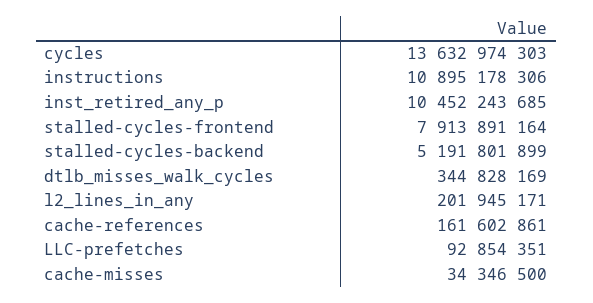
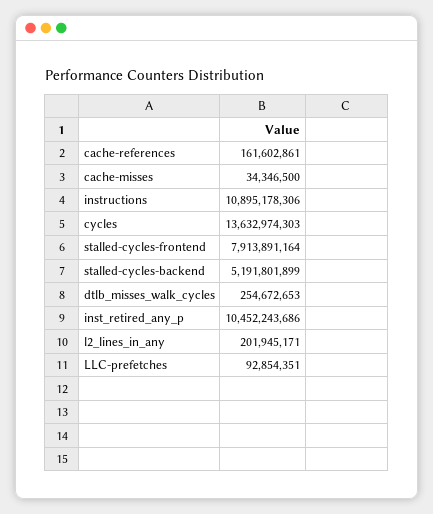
  {
    "cycles": 13632974303,
    "instructions": 10895178306,
-   "inst_retired_any_p": 10452243685,
+   "inst_retired_any_p": 10452243686,
    "stalled-cycles-frontend": 7913891164,
    "stalled-cycles-backend": 5191801899,
-   "dtlb_misses_walk_cycles": 344828169,
+   "dtlb_misses_walk_cycles": 254672653,
    "l2_lines_in_any": 201945171,
    "cache-references": 161602861,
    "LLC-prefetches": 92854351,
    "cache-misses": 34346500
  }

